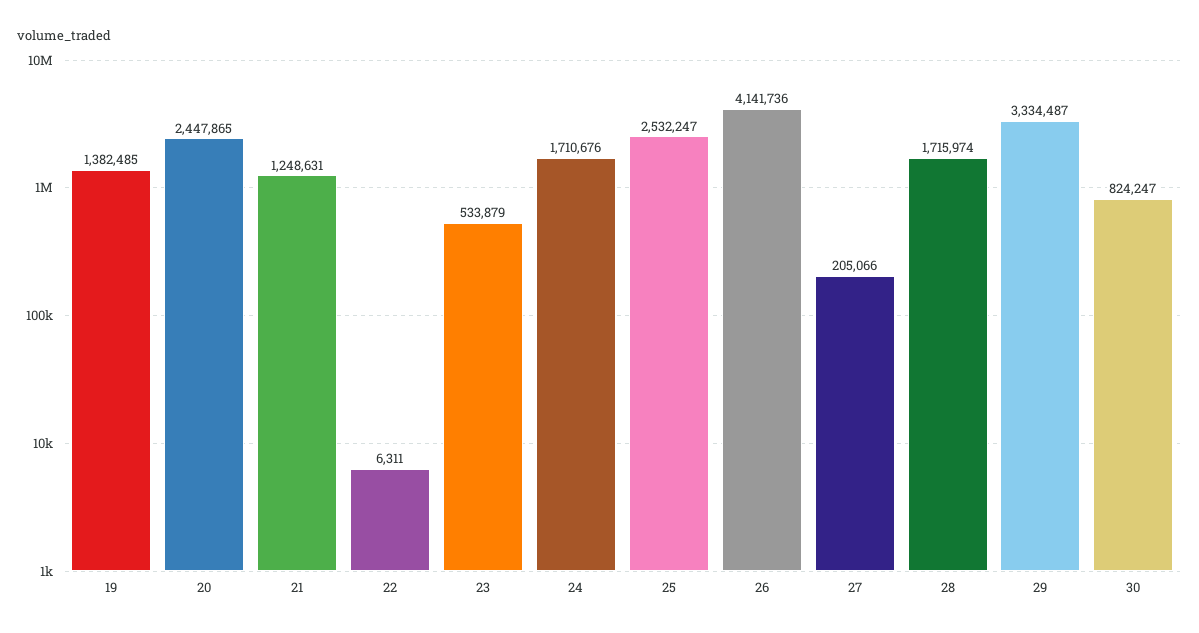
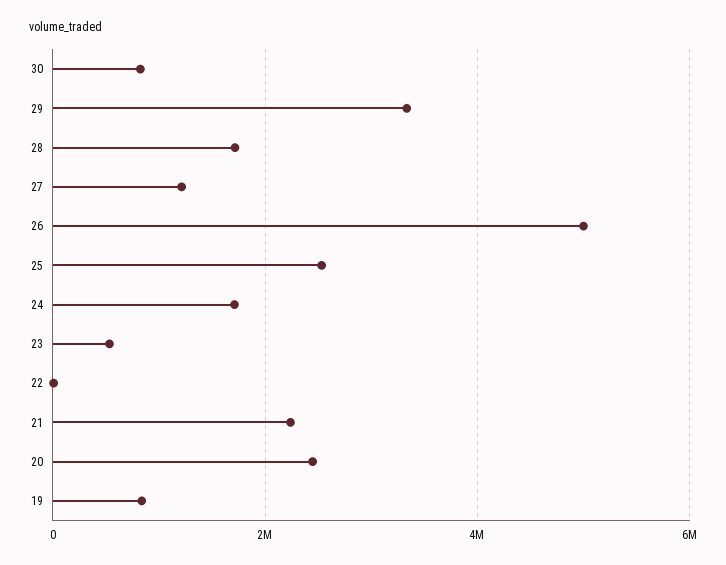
  {
-   "19": 1382485,
+   "19": 800000,
    "20": 2447865,
-   "21": 1248631,
+   "21": 2200000,
    "22": 6311,
    "23": 533879,
    "24": 1710676,
    "25": 2532247,
-   "26": 4141736,
+   "26": 5000000,
-   "27": 205066,
+   "27": 1200000,
    "28": 1715974,
    "29": 3334487,
    "30": 824247
  }

